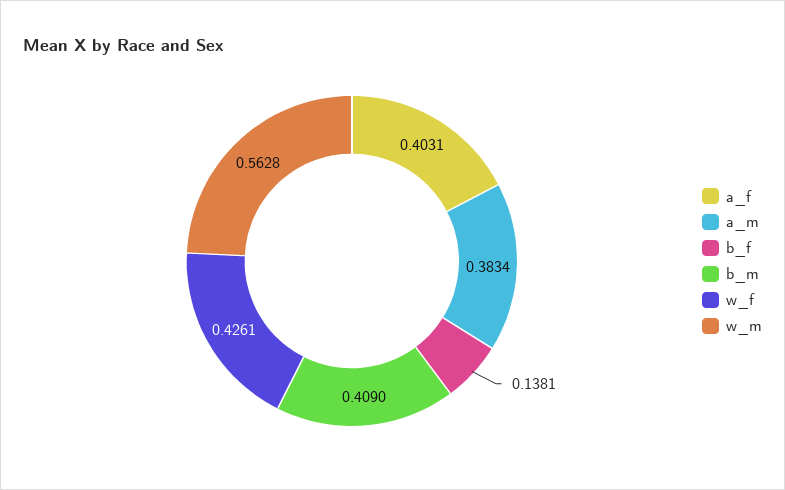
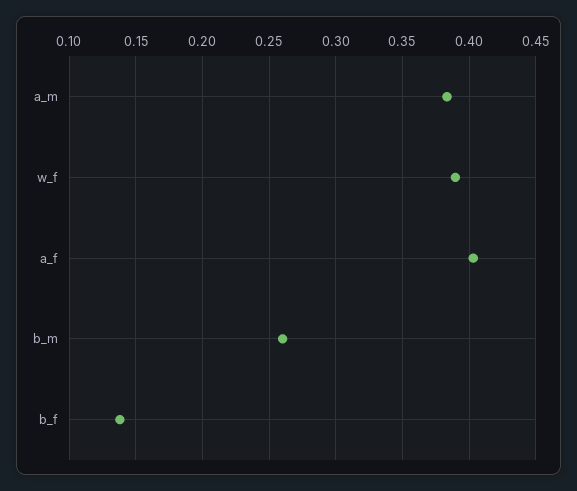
  {
    "a_f": 0.4031,
    "a_m": 0.3834,
    "b_f": 0.1381,
-   "b_m": 0.409,
+   "b_m": 0.26,
-   "w_f": 0.4261,
+   "w_f": 0.39
-   "w_m": 0.5628
  }

